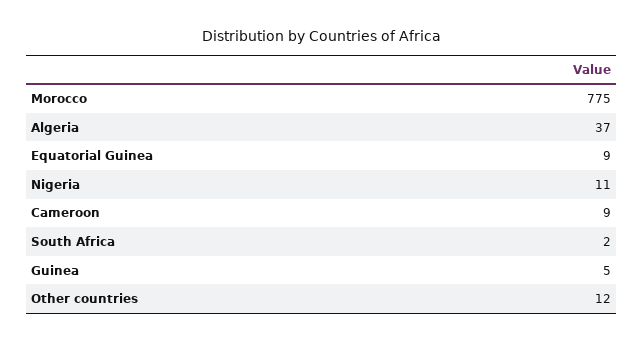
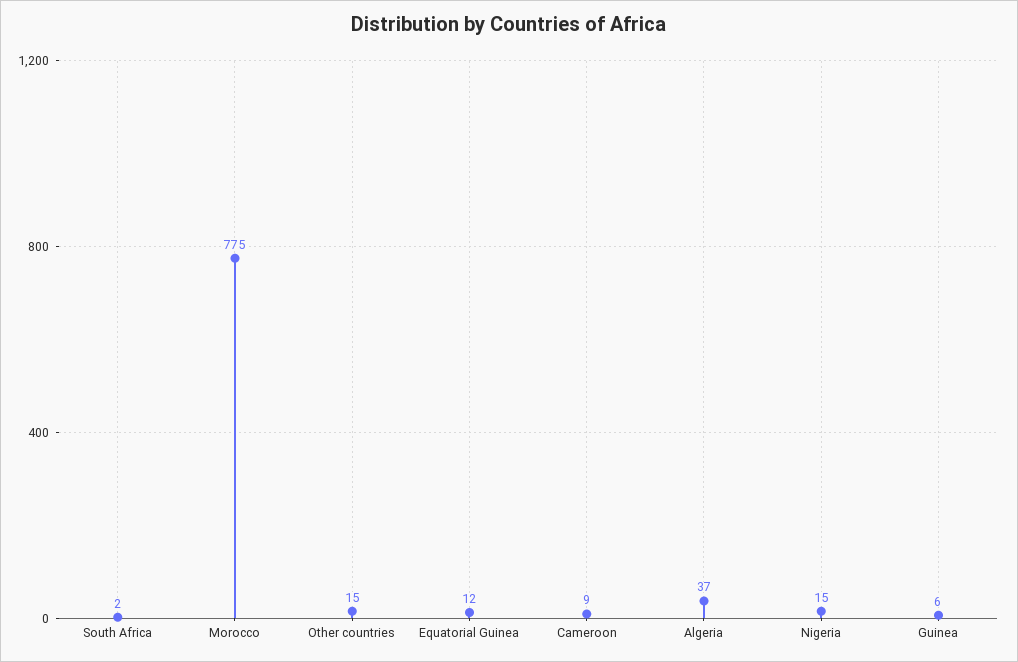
  {
    "Morocco": 775,
    "Algeria": 37,
-   "Equatorial Guinea": 9,
+   "Equatorial Guinea": 12,
-   "Nigeria": 11,
+   "Nigeria": 15,
    "Cameroon": 9,
    "South Africa": 2,
-   "Guinea": 5,
+   "Guinea": 6,
-   "Other countries": 12
+   "Other countries": 15
  }

